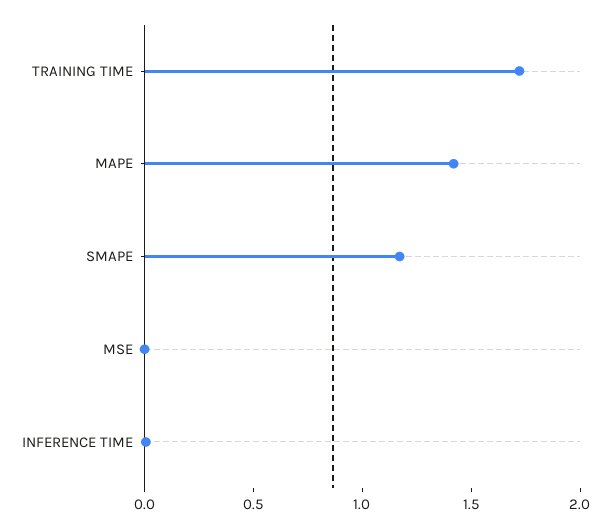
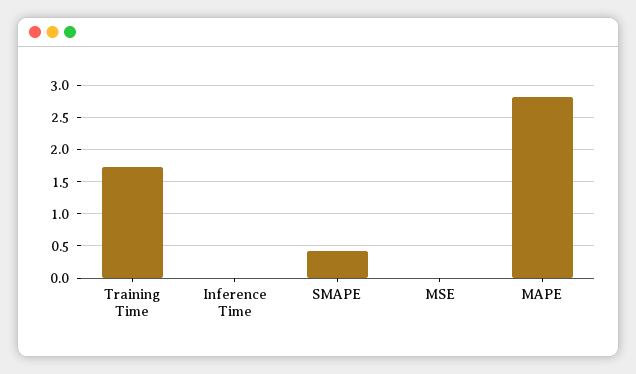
  {
    "TRAINING TIME": 1.7,
-   "MAPE": 1.4,
+   "MAPE": 2.8,
-   "SMAPE": 1.2,
+   "SMAPE": 0.4,
    "MSE": 0,
    "INFERENCE TIME": 0
  }

